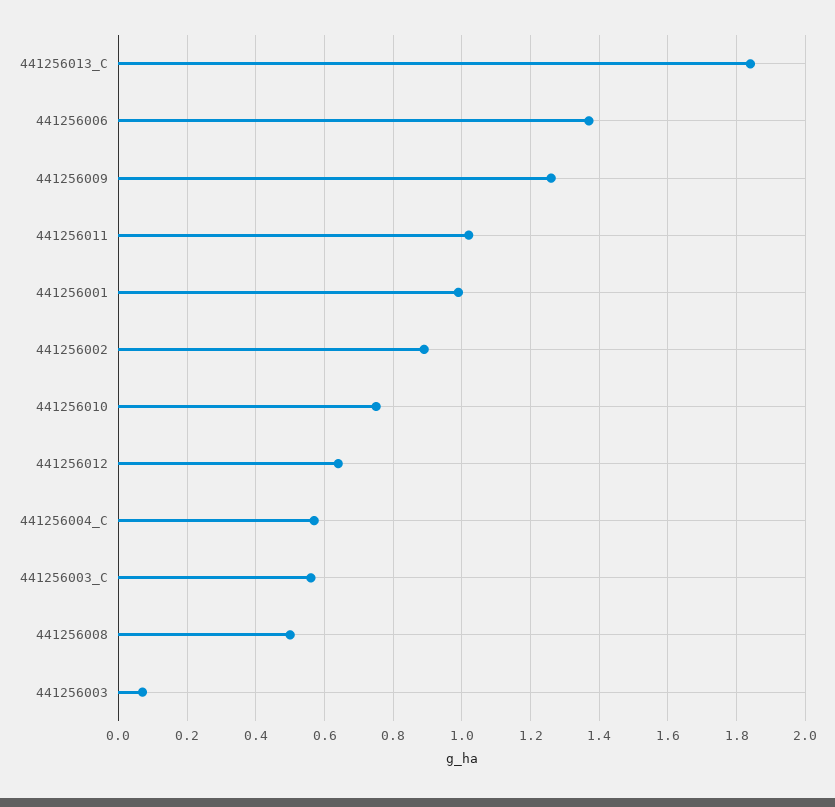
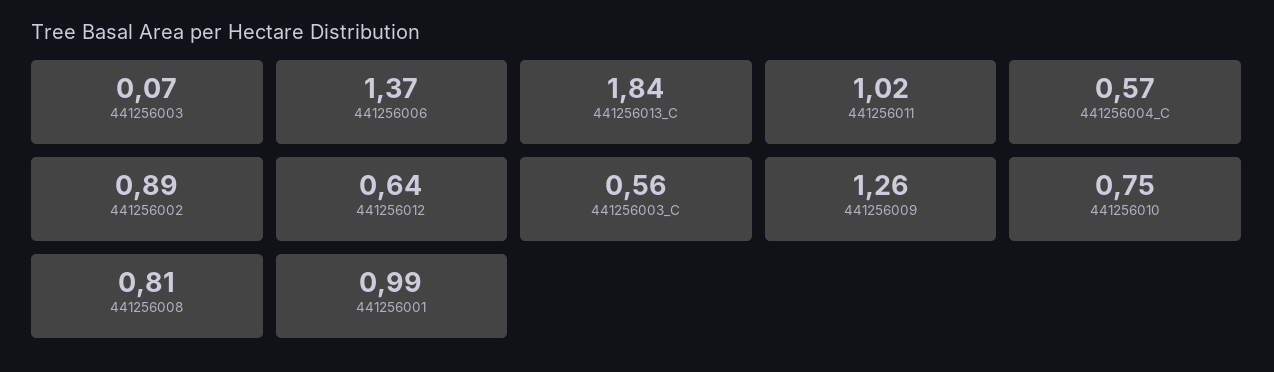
  {
    "441256013_C": 1.84,
    "441256006": 1.37,
    "441256009": 1.26,
    "441256011": 1.02,
    "441256001": 0.99,
    "441256002": 0.89,
    "441256010": 0.75,
    "441256012": 0.64,
    "441256004_C": 0.57,
    "441256003_C": 0.56,
-   "441256008": 0.5,
+   "441256008": 0.81,
    "441256003": 0.07
  }

